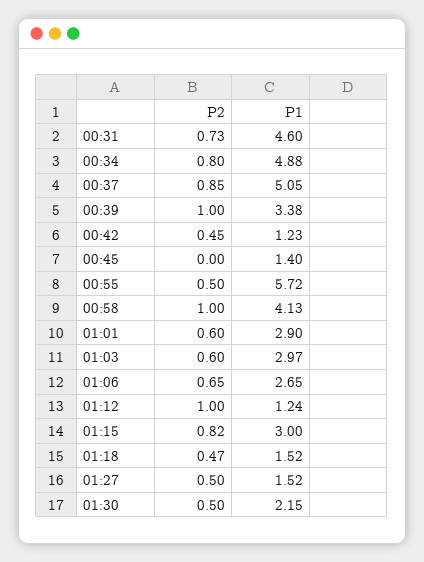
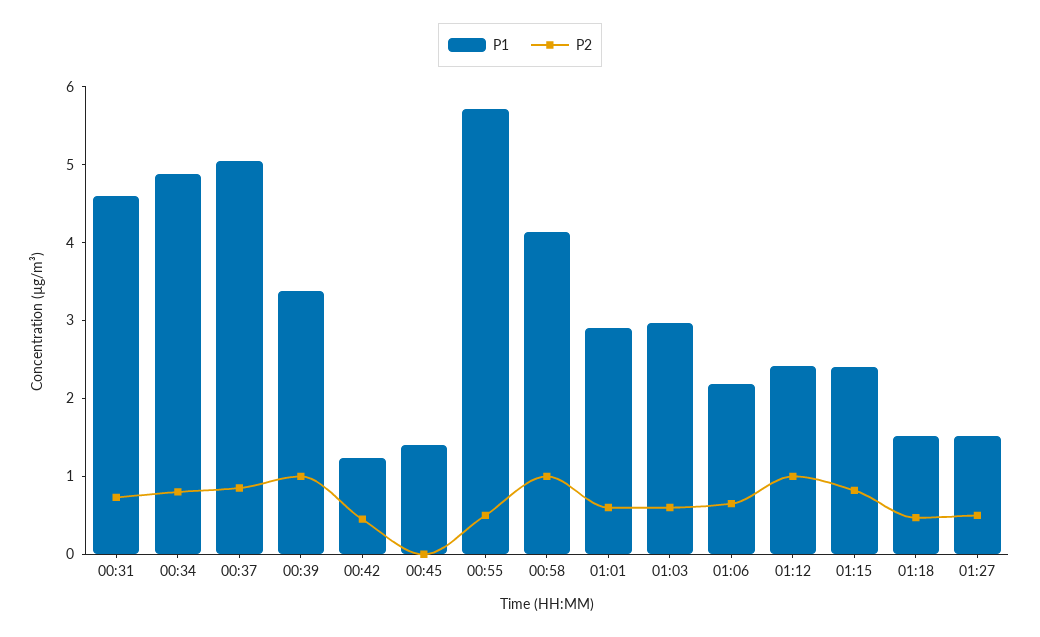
  {
    "P2": {
      "00:31": 0.73,
      "00:34": 0.8,
      "00:37": 0.85,
      "00:39": 1,
      "00:42": 0.45,
      "00:45": 0,
      "00:55": 0.5,
      "00:58": 1,
      "01:01": 0.6,
      "01:03": 0.6,
      "01:06": 0.65,
      "01:12": 1,
      "01:15": 0.82,
      "01:18": 0.47,
-     "01:27": 0.5,
+     "01:27": 0.5
-     "01:30": 0.5
    },
    "P1": {
      "00:31": 4.6,
      "00:34": 4.88,
      "00:37": 5.05,
      "00:39": 3.38,
      "00:42": 1.23,
      "00:45": 1.4,
      "00:55": 5.72,
      "00:58": 4.13,
      "01:01": 2.9,
      "01:03": 2.97,
-     "01:06": 2.65,
+     "01:06": 2.2,
-     "01:12": 1.24,
+     "01:12": 2.4,
-     "01:15": 3,
+     "01:15": 2.4,
      "01:18": 1.52,
-     "01:27": 1.52,
+     "01:27": 1.52
-     "01:30": 2.15
    }
  }

